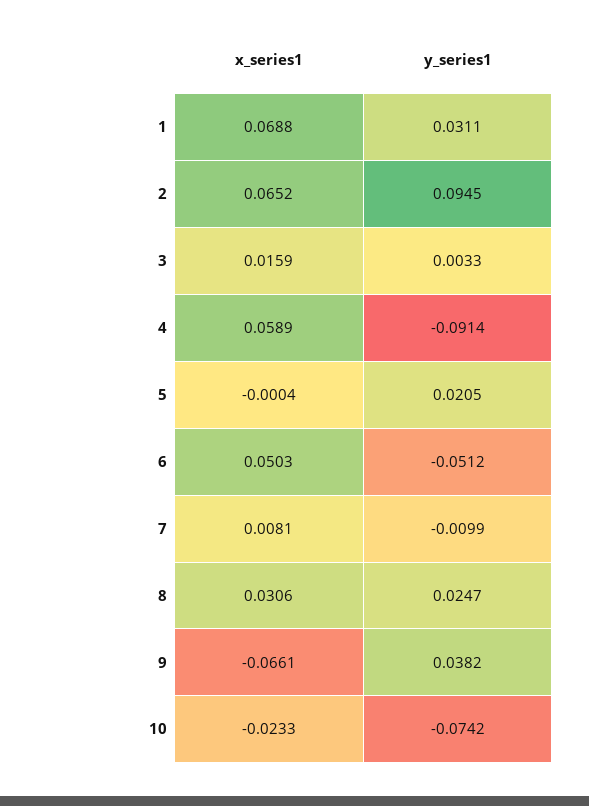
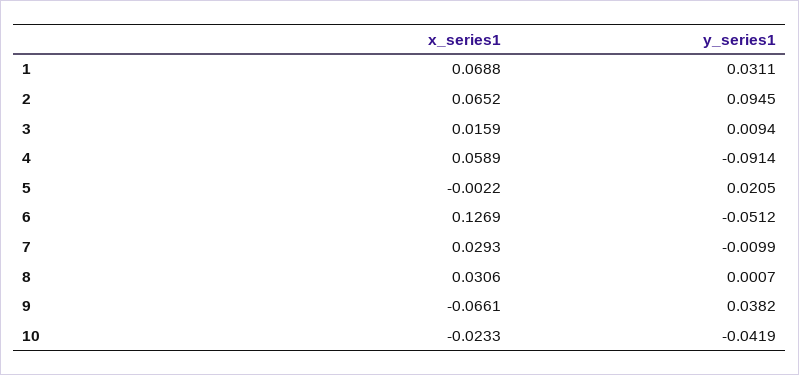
  {
    "x_series1": {
      "1": 0.0688,
      "2": 0.0652,
      "3": 0.0159,
      "4": 0.0589,
-     "5": -0.0004,
+     "5": -0.0022,
-     "6": 0.0503,
+     "6": 0.1269,
-     "7": 0.0081,
+     "7": 0.0293,
      "8": 0.0306,
      "9": -0.0661,
      "10": -0.0233
    },
    "y_series1": {
      "1": 0.0311,
      "2": 0.0945,
-     "3": 0.0033,
+     "3": 0.0094,
      "4": -0.0914,
      "5": 0.0205,
      "6": -0.0512,
      "7": -0.0099,
-     "8": 0.0247,
+     "8": 0.0007,
      "9": 0.0382,
-     "10": -0.0742
+     "10": -0.0419
    }
  }

